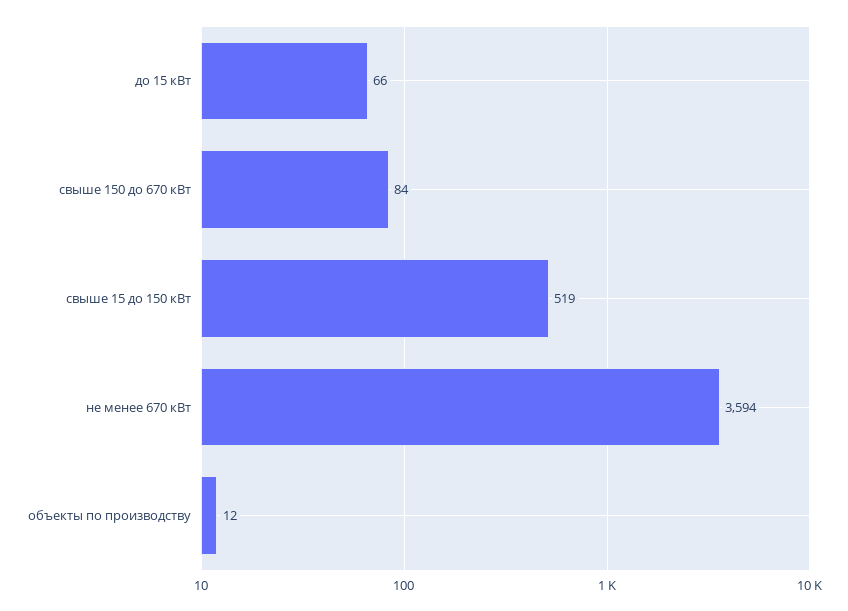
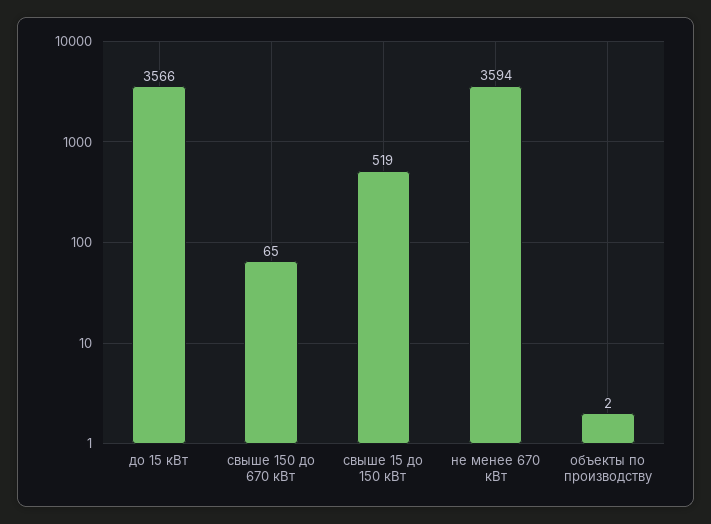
  {
-   "до 15 кВт": 66,
+   "до 15 кВт": 3566,
-   "свыше 150 до 670 кВт": 84,
+   "свыше 150 до 670 кВт": 65,
    "свыше 15 до 150 кВт": 519,
    "не менее 670 кВт": 3594,
-   "объекты по производству": 12
+   "объекты по производству": 2
  }

